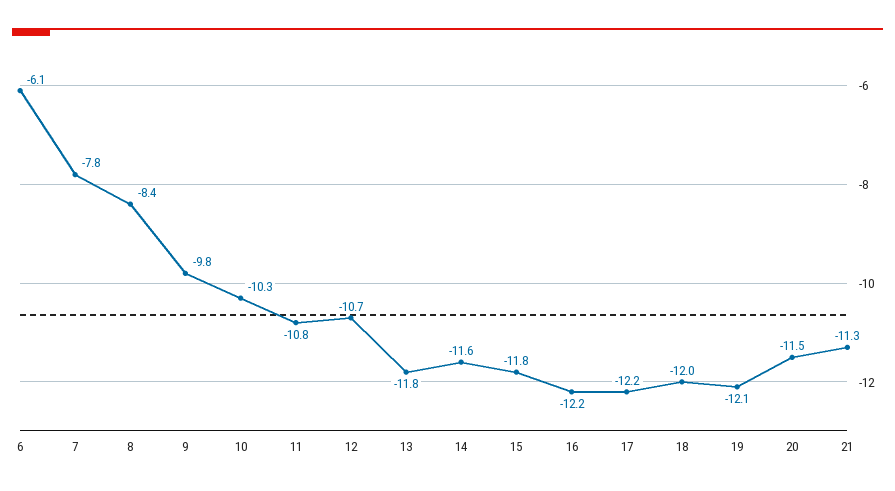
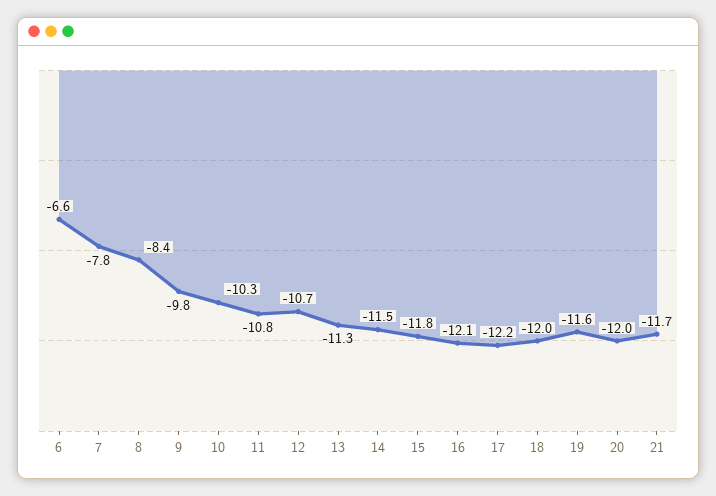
  {
-   "6": -6.1,
+   "6": -6.6,
    "7": -7.8,
    "8": -8.4,
    "9": -9.8,
    "10": -10.3,
    "11": -10.8,
    "12": -10.7,
-   "13": -11.8,
+   "13": -11.3,
-   "14": -11.6,
+   "14": -11.5,
    "15": -11.8,
-   "16": -12.2,
+   "16": -12.1,
    "17": -12.2,
    "18": -12,
-   "19": -12.1,
+   "19": -11.6,
-   "20": -11.5,
+   "20": -12,
-   "21": -11.3
+   "21": -11.7
  }

